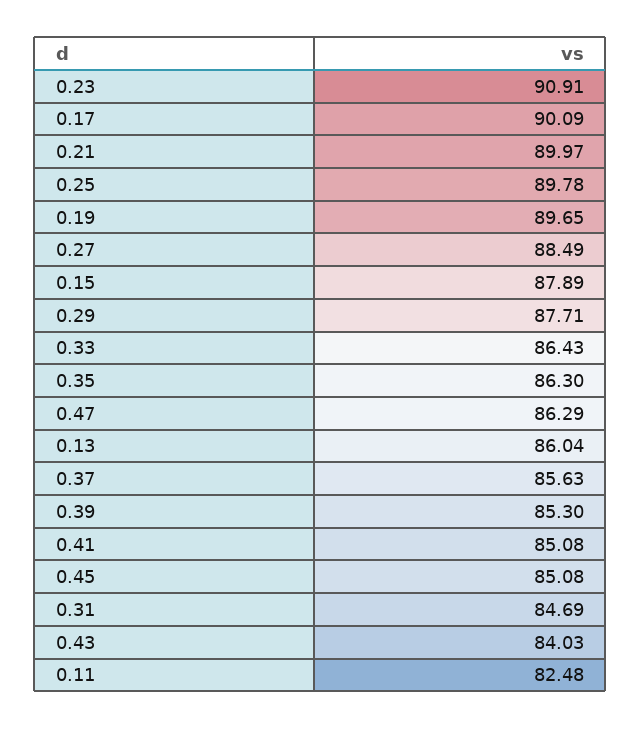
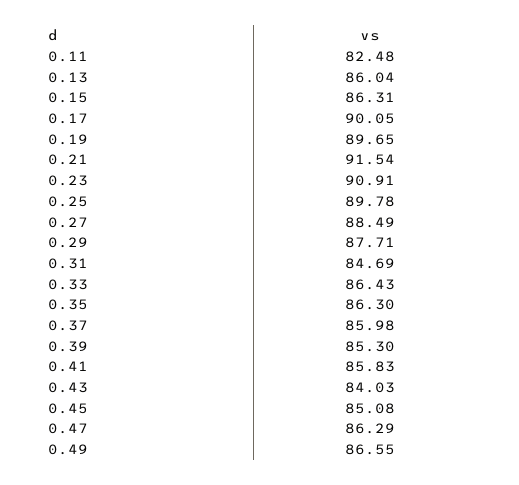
  {
    "0.23": 90.91,
-   "0.17": 90.09,
+   "0.17": 90.05,
-   "0.21": 89.97,
+   "0.21": 91.54,
    "0.25": 89.78,
    "0.19": 89.65,
    "0.27": 88.49,
-   "0.15": 87.89,
+   "0.15": 86.31,
    "0.29": 87.71,
    "0.33": 86.43,
    "0.35": 86.3,
    "0.47": 86.29,
    "0.13": 86.04,
-   "0.37": 85.63,
+   "0.37": 85.98,
    "0.39": 85.3,
-   "0.41": 85.08,
+   "0.41": 85.83,
    "0.45": 85.08,
    "0.31": 84.69,
    "0.43": 84.03,
-   "0.11": 82.48
+   "0.11": 82.48,
+   "0.49": 86.55
  }

